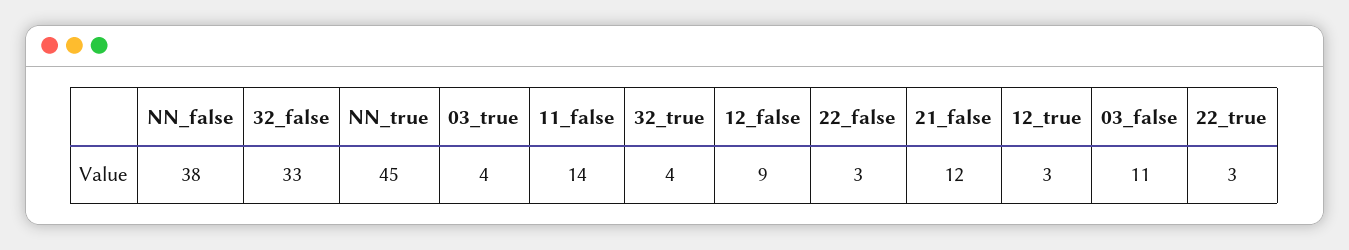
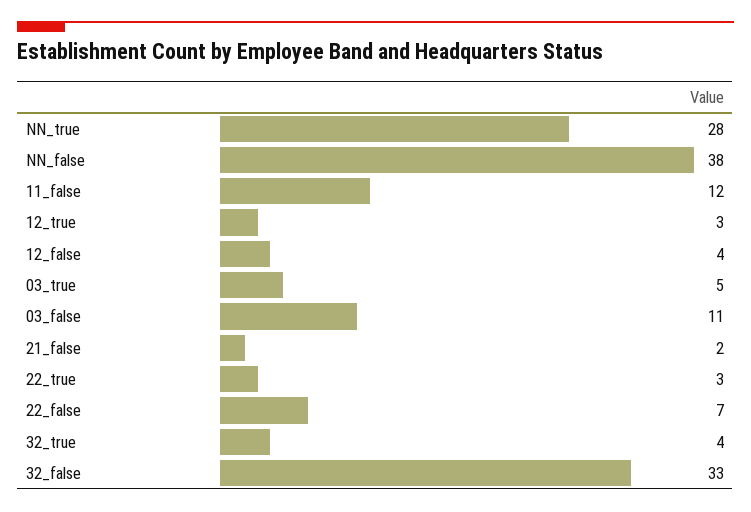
  {
    "NN_false": 38,
    "32_false": 33,
-   "NN_true": 45,
+   "NN_true": 28,
-   "03_true": 4,
+   "03_true": 5,
-   "11_false": 14,
+   "11_false": 12,
    "32_true": 4,
-   "12_false": 9,
+   "12_false": 4,
-   "22_false": 3,
+   "22_false": 7,
-   "21_false": 12,
+   "21_false": 2,
    "12_true": 3,
    "03_false": 11,
    "22_true": 3
  }

